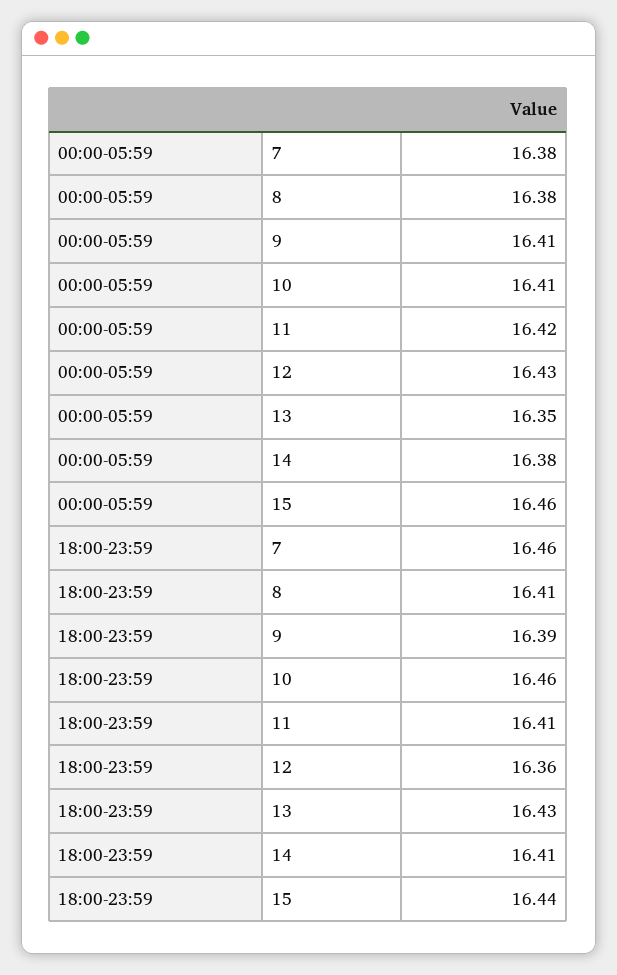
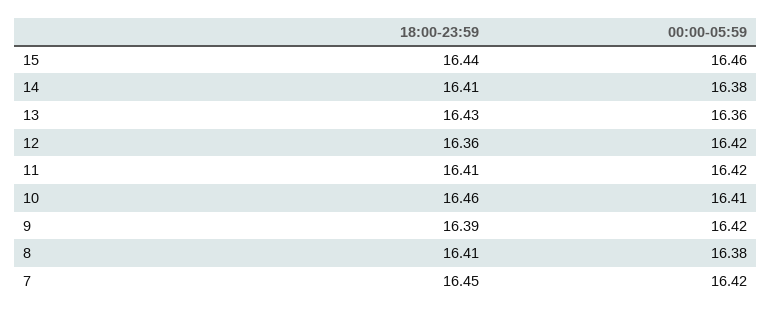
  {
    "00:00-05:59": {
-     "7": 16.38,
+     "7": 16.42,
      "8": 16.38,
-     "9": 16.41,
+     "9": 16.42,
      "10": 16.41,
      "11": 16.42,
-     "12": 16.43,
+     "12": 16.42,
-     "13": 16.35,
+     "13": 16.36,
      "14": 16.38,
      "15": 16.46
    },
    "18:00-23:59": {
-     "7": 16.46,
+     "7": 16.45,
      "8": 16.41,
      "9": 16.39,
      "10": 16.46,
      "11": 16.41,
      "12": 16.36,
      "13": 16.43,
      "14": 16.41,
      "15": 16.44
    }
  }

